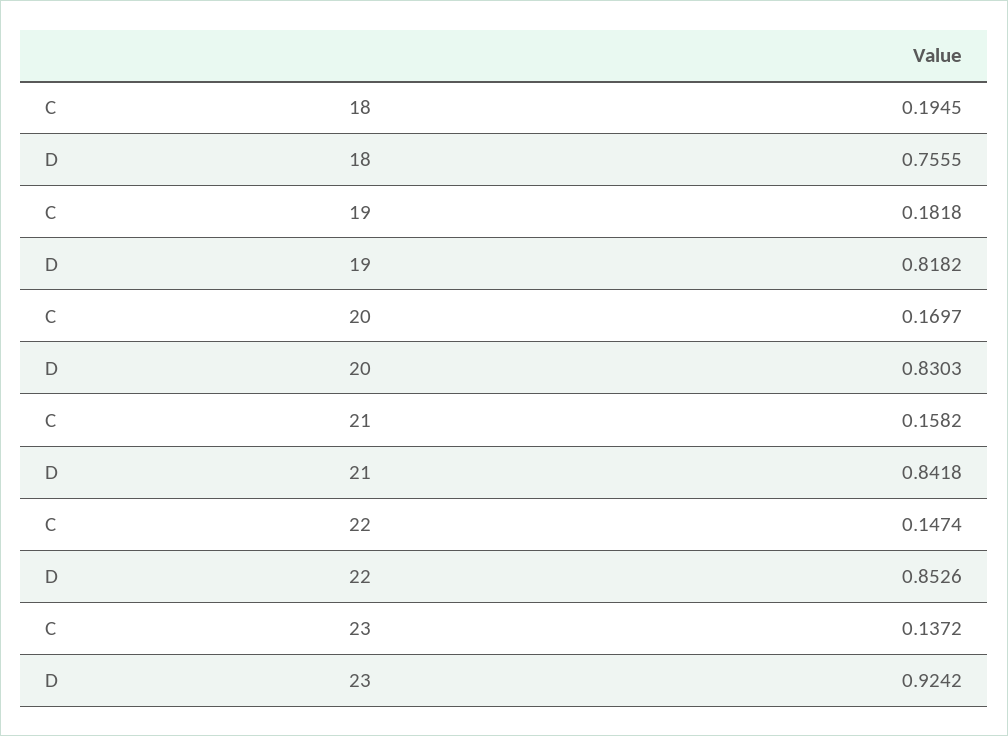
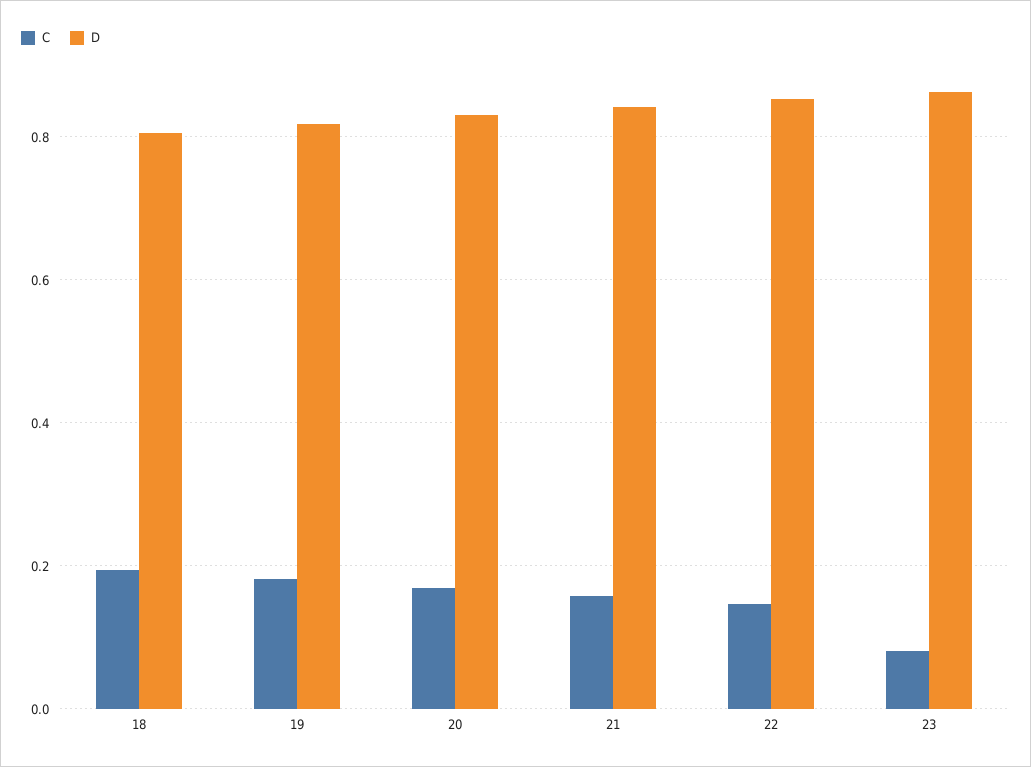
  {
    "C": {
      "18": 0.1945,
      "19": 0.1818,
      "20": 0.1697,
      "21": 0.1582,
      "22": 0.1474,
-     "23": 0.1372
+     "23": 0.08
    },
    "D": {
-     "18": 0.7555,
+     "18": 0.8,
      "19": 0.8182,
      "20": 0.8303,
      "21": 0.8418,
      "22": 0.8526,
-     "23": 0.9242
+     "23": 0.86
    }
  }

